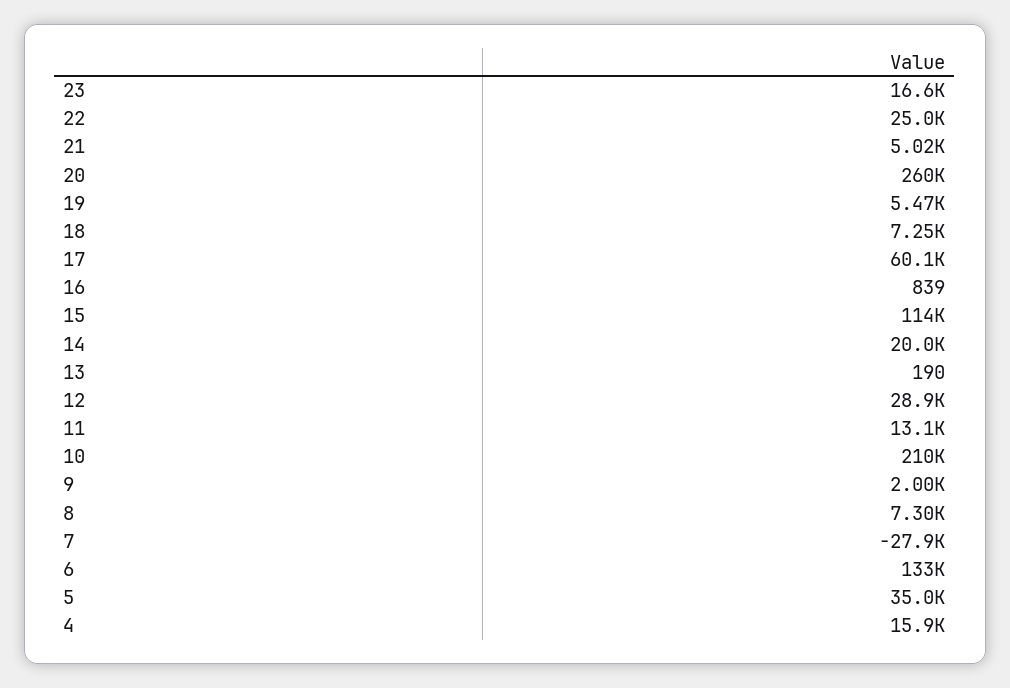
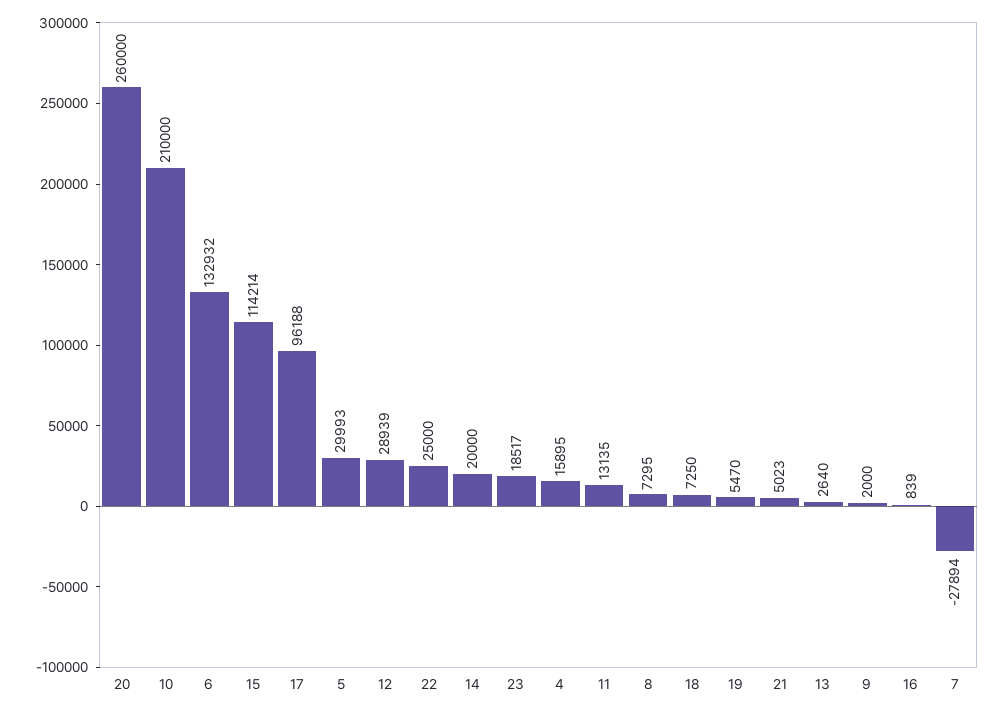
  {
-   "23": 16600,
+   "23": 18517,
    "22": 25000,
    "21": 5023,
    "20": 260000,
    "19": 5470,
    "18": 7250,
-   "17": 60100,
+   "17": 96188,
    "16": 839,
    "15": 114214,
    "14": 20000,
-   "13": 190,
+   "13": 2640,
    "12": 28939,
    "11": 13135,
    "10": 210000,
    "9": 2000,
    "8": 7295,
    "7": -27894,
    "6": 132932,
-   "5": 35000,
+   "5": 29993,
    "4": 15895
  }

